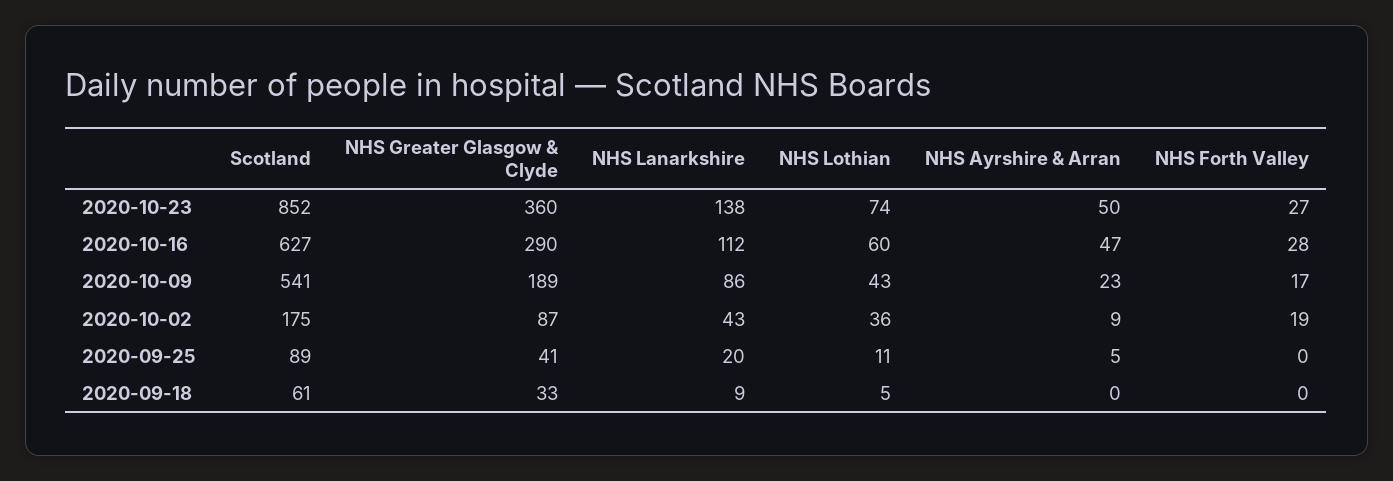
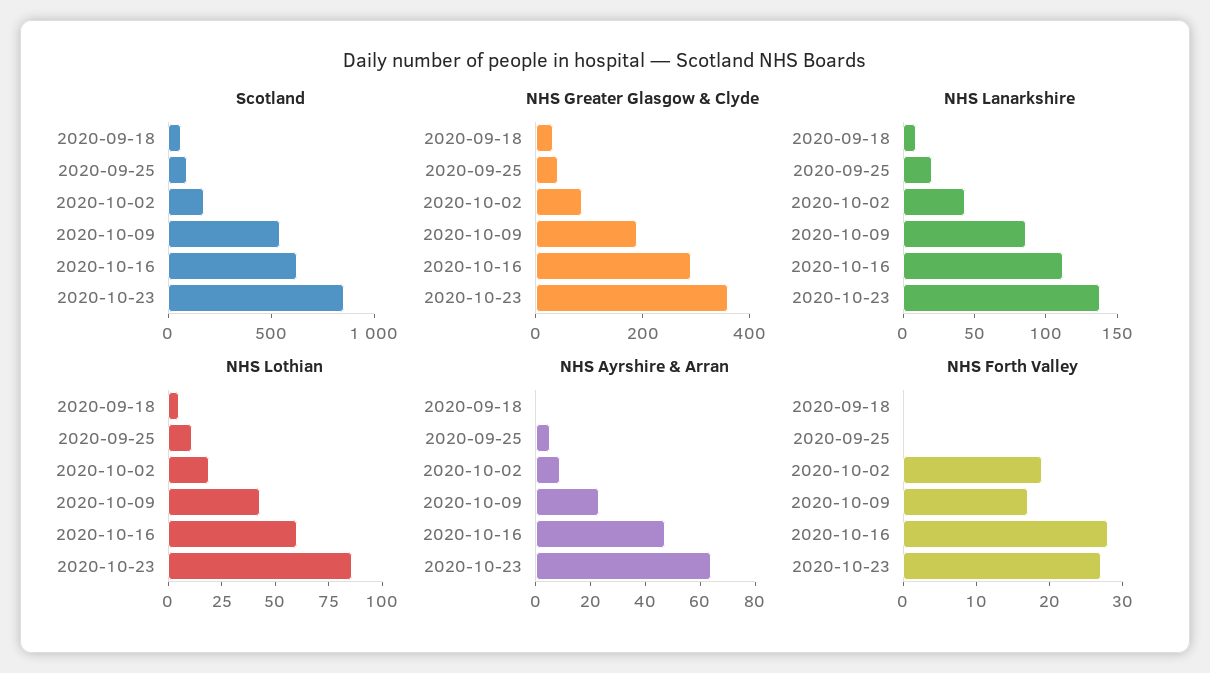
  {
    "Scotland": {
      "2020-10-23": 852,
      "2020-10-16": 627,
      "2020-10-09": 541,
      "2020-10-02": 175,
      "2020-09-25": 89,
      "2020-09-18": 61
    },
    "NHS Greater Glasgow & Clyde": {
      "2020-10-23": 360,
      "2020-10-16": 290,
      "2020-10-09": 189,
      "2020-10-02": 87,
      "2020-09-25": 41,
      "2020-09-18": 33
    },
    "NHS Lanarkshire": {
      "2020-10-23": 138,
      "2020-10-16": 112,
      "2020-10-09": 86,
      "2020-10-02": 43,
      "2020-09-25": 20,
      "2020-09-18": 9
    },
    "NHS Lothian": {
-     "2020-10-23": 74,
+     "2020-10-23": 85,
      "2020-10-16": 60,
      "2020-10-09": 43,
-     "2020-10-02": 36,
+     "2020-10-02": 20,
      "2020-09-25": 11,
      "2020-09-18": 5
    },
    "NHS Ayrshire & Arran": {
-     "2020-10-23": 50,
+     "2020-10-23": 65,
      "2020-10-16": 47,
      "2020-10-09": 23,
      "2020-10-02": 9,
      "2020-09-25": 5,
      "2020-09-18": 0
    },
    "NHS Forth Valley": {
      "2020-10-23": 27,
      "2020-10-16": 28,
      "2020-10-09": 17,
      "2020-10-02": 19,
      "2020-09-25": 0,
      "2020-09-18": 0
    }
  }

